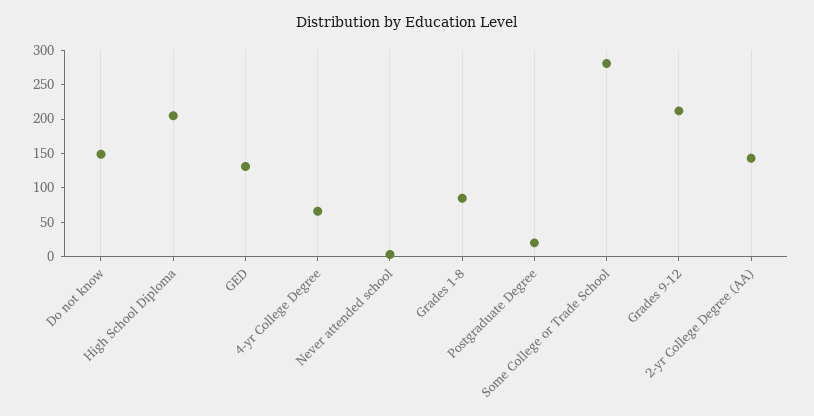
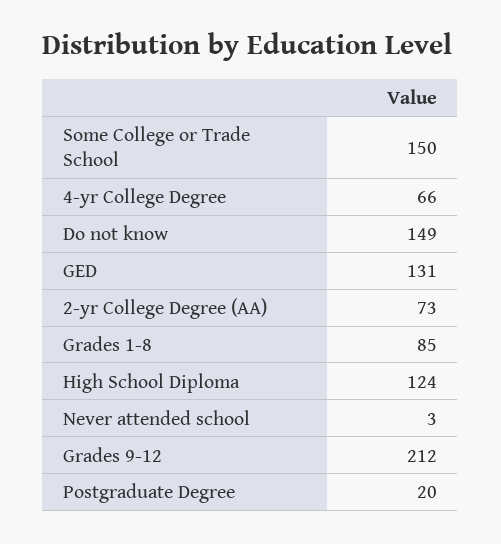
  {
    "Do not know": 149,
-   "High School Diploma": 200,
+   "High School Diploma": 124,
    "GED": 131,
    "4-yr College Degree": 66,
    "Never attended school": 3,
    "Grades 1-8": 85,
    "Postgraduate Degree": 20,
-   "Some College or Trade School": 275,
+   "Some College or Trade School": 150,
    "Grades 9-12": 212,
-   "2-yr College Degree (AA)": 150
+   "2-yr College Degree (AA)": 73
  }

